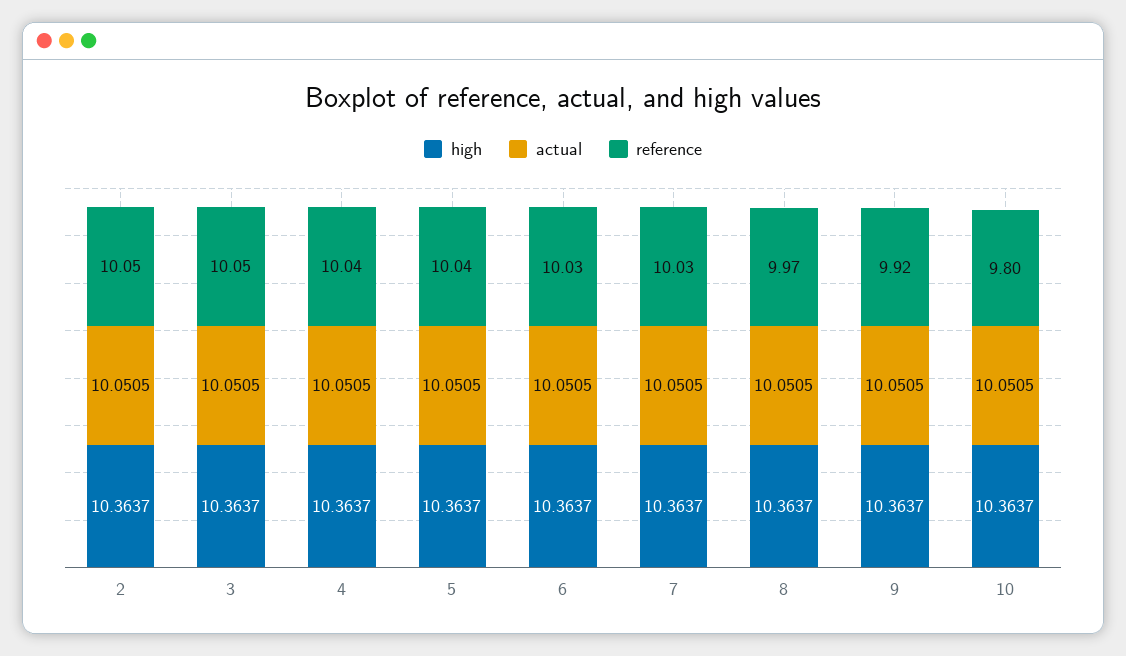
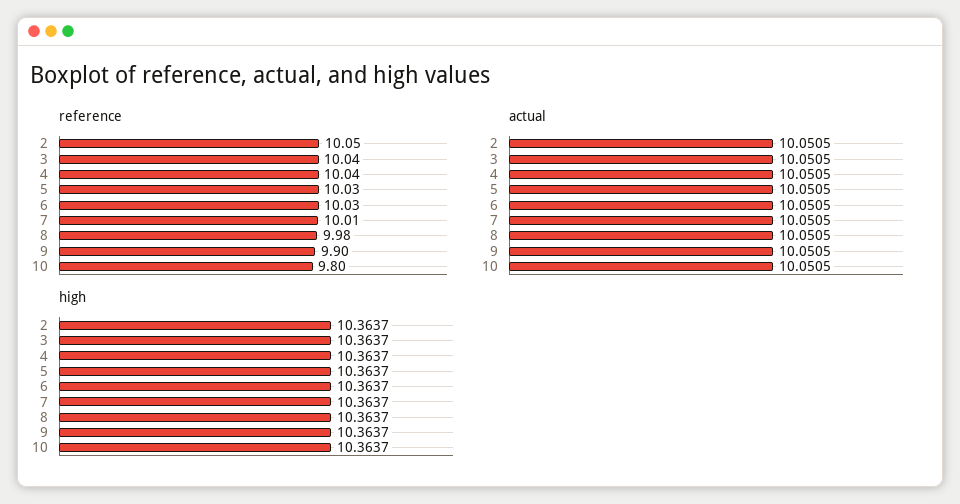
  {
    "high": {
      "2": 10.3637,
      "3": 10.3637,
      "4": 10.3637,
      "5": 10.3637,
      "6": 10.3637,
      "7": 10.3637,
      "8": 10.3637,
      "9": 10.3637,
      "10": 10.3637
    },
    "actual": {
      "2": 10.0505,
      "3": 10.0505,
      "4": 10.0505,
      "5": 10.0505,
      "6": 10.0505,
      "7": 10.0505,
      "8": 10.0505,
      "9": 10.0505,
      "10": 10.0505
    },
    "reference": {
      "2": 10.05,
-     "3": 10.05,
+     "3": 10.04,
      "4": 10.04,
-     "5": 10.04,
+     "5": 10.03,
      "6": 10.03,
-     "7": 10.03,
+     "7": 10.01,
-     "8": 9.97,
+     "8": 9.98,
-     "9": 9.92,
+     "9": 9.9,
      "10": 9.8
    }
  }

